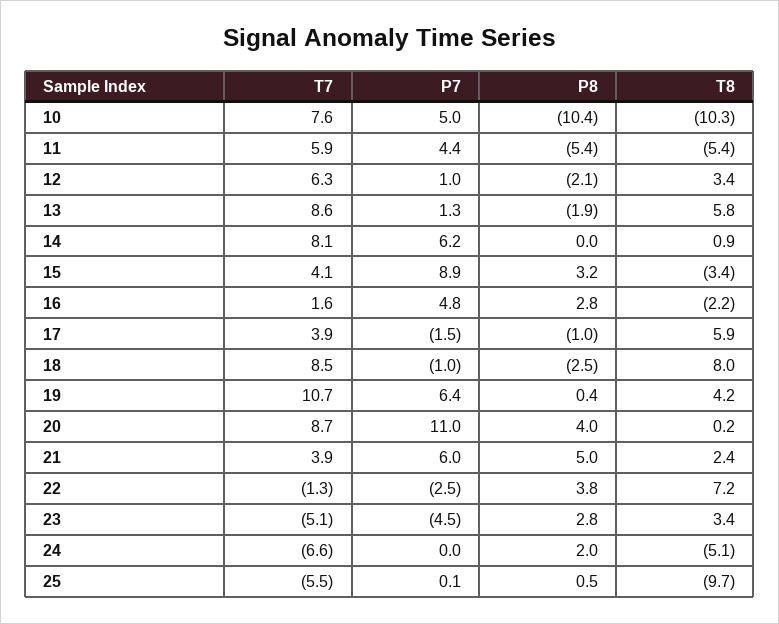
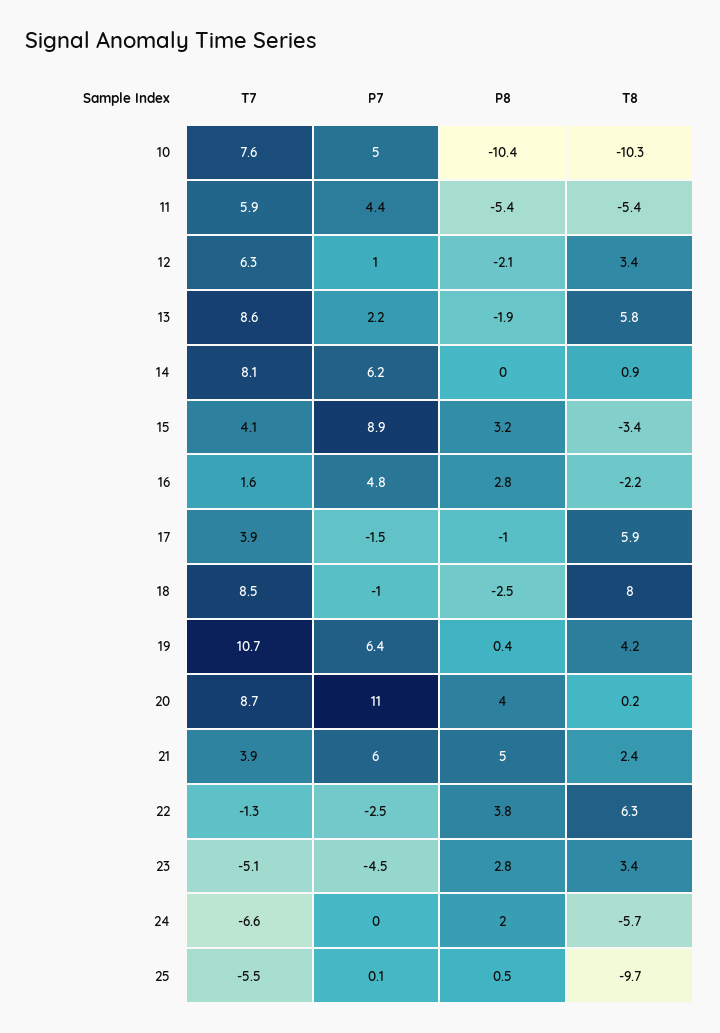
  {
    "T7": {
      "10": 7.6,
      "11": 5.9,
      "12": 6.3,
      "13": 8.6,
      "14": 8.1,
      "15": 4.1,
      "16": 1.6,
      "17": 3.9,
      "18": 8.5,
      "19": 10.7,
      "20": 8.7,
      "21": 3.9,
      "22": -1.3,
      "23": -5.1,
      "24": -6.6,
      "25": -5.5
    },
    "P7": {
      "10": 5,
      "11": 4.4,
      "12": 1,
-     "13": 1.3,
+     "13": 2.2,
      "14": 6.2,
      "15": 8.9,
      "16": 4.8,
      "17": -1.5,
      "18": -1,
      "19": 6.4,
      "20": 11,
      "21": 6,
      "22": -2.5,
      "23": -4.5,
      "24": 0,
      "25": 0.1
    },
    "P8": {
      "10": -10.4,
      "11": -5.4,
      "12": -2.1,
      "13": -1.9,
      "14": 0,
      "15": 3.2,
      "16": 2.8,
      "17": -1,
      "18": -2.5,
      "19": 0.4,
      "20": 4,
      "21": 5,
      "22": 3.8,
      "23": 2.8,
      "24": 2,
      "25": 0.5
    },
    "T8": {
      "10": -10.3,
      "11": -5.4,
      "12": 3.4,
      "13": 5.8,
      "14": 0.9,
      "15": -3.4,
      "16": -2.2,
      "17": 5.9,
      "18": 8,
      "19": 4.2,
      "20": 0.2,
      "21": 2.4,
-     "22": 7.2,
+     "22": 6.3,
      "23": 3.4,
-     "24": -5.1,
+     "24": -5.7,
      "25": -9.7
    }
  }

